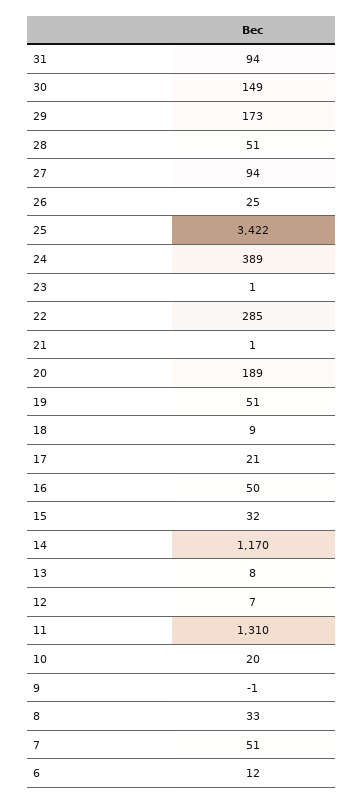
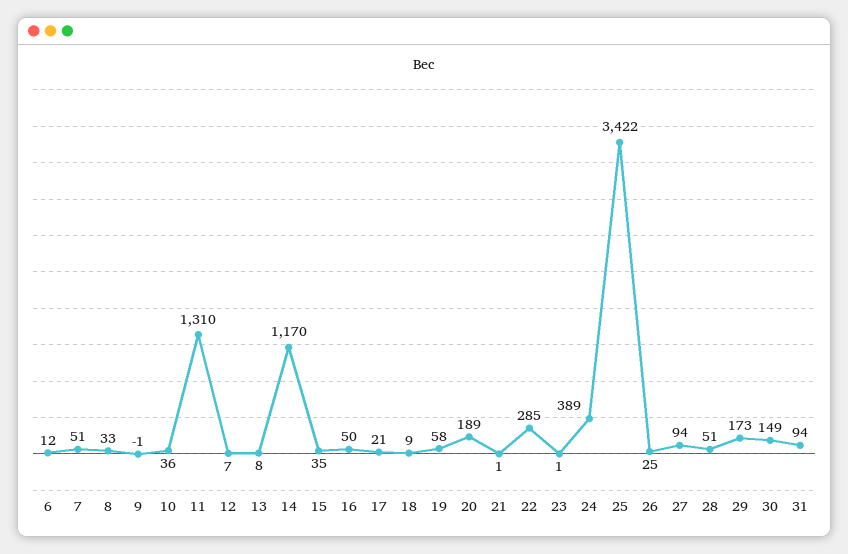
  {
    "31": 94,
    "30": 149,
    "29": 173,
    "28": 51,
    "27": 94,
    "26": 25,
    "25": 3422,
    "24": 389,
    "23": 1,
    "22": 285,
    "21": 1,
    "20": 189,
-   "19": 51,
+   "19": 58,
    "18": 9,
    "17": 21,
    "16": 50,
-   "15": 32,
+   "15": 35,
    "14": 1170,
    "13": 8,
    "12": 7,
    "11": 1310,
-   "10": 20,
+   "10": 36,
    "9": -1,
    "8": 33,
    "7": 51,
    "6": 12
  }

